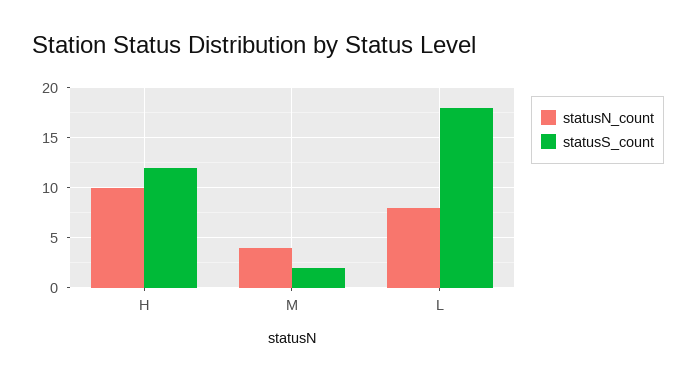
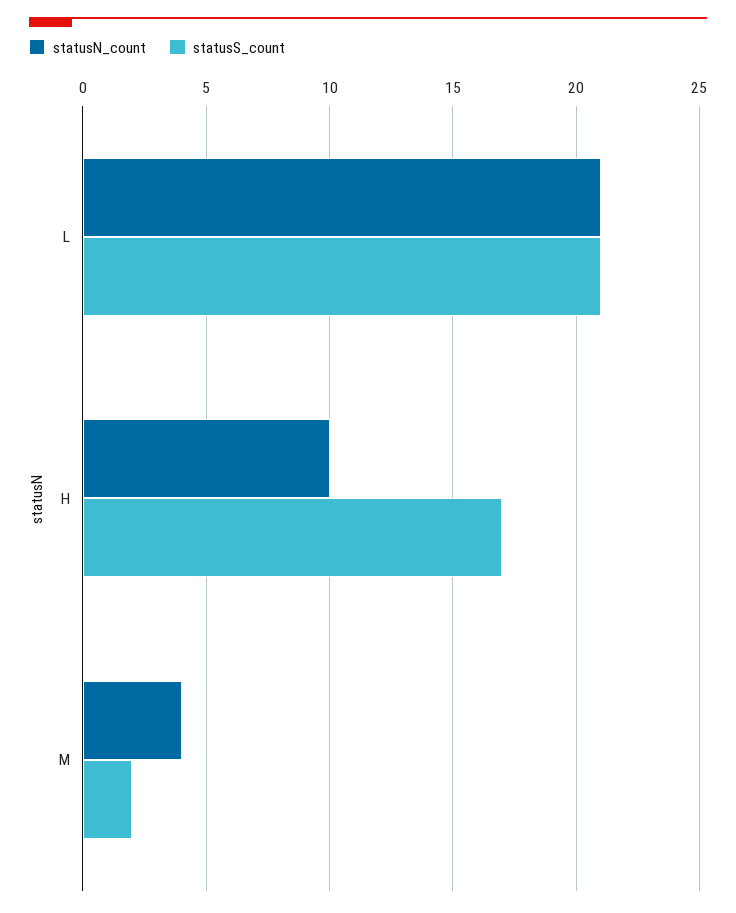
  {
    "statusN_count": {
      "H": 10,
      "M": 4,
-     "L": 8
+     "L": 21
    },
    "statusS_count": {
-     "H": 12,
+     "H": 17,
      "M": 2,
-     "L": 18
+     "L": 21
    }
  }

